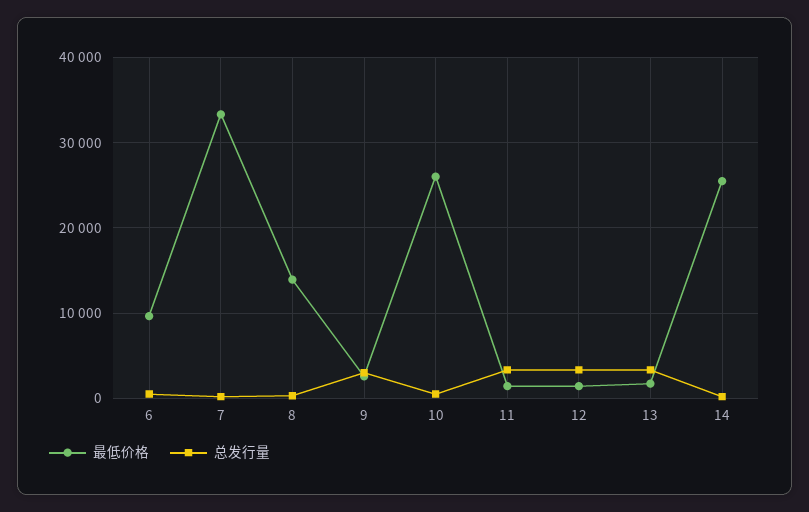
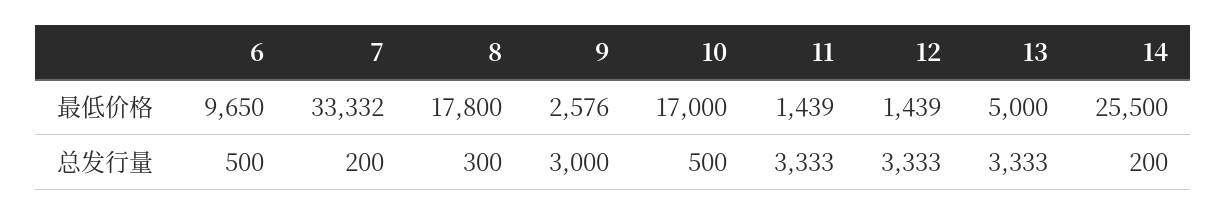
  {
    "最低价格": {
      "6": 9650,
      "7": 33332,
-     "8": 14000,
+     "8": 17800,
      "9": 2576,
-     "10": 26000,
+     "10": 17000,
      "11": 1439,
      "12": 1439,
-     "13": 2000,
+     "13": 5000,
      "14": 25500
    },
    "总发行量": {
      "6": 500,
      "7": 200,
      "8": 300,
      "9": 3000,
      "10": 500,
      "11": 3333,
      "12": 3333,
      "13": 3333,
      "14": 200
    }
  }

